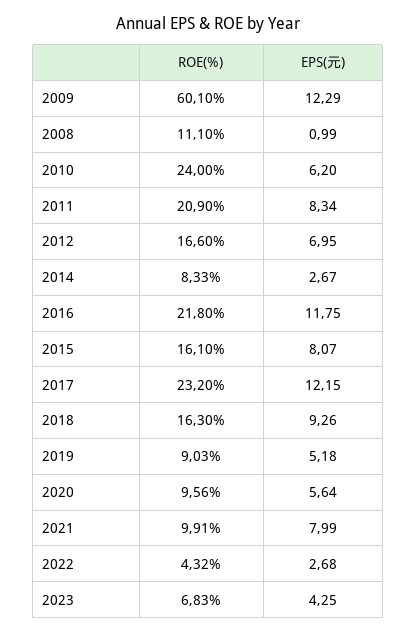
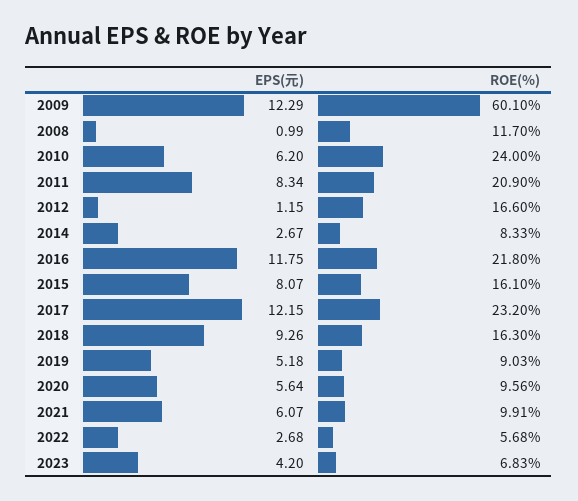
  {
    "ROE(%)": {
      "2009": 60.1,
-     "2008": 11.1,
+     "2008": 11.7,
      "2010": 24,
      "2011": 20.9,
      "2012": 16.6,
      "2014": 8.33,
      "2016": 21.8,
      "2015": 16.1,
      "2017": 23.2,
      "2018": 16.3,
      "2019": 9.03,
      "2020": 9.56,
      "2021": 9.91,
-     "2022": 4.32,
+     "2022": 5.68,
      "2023": 6.83
    },
    "EPS(元)": {
      "2009": 12.29,
      "2008": 0.99,
      "2010": 6.2,
      "2011": 8.34,
-     "2012": 6.95,
+     "2012": 1.15,
      "2014": 2.67,
      "2016": 11.75,
      "2015": 8.07,
      "2017": 12.15,
      "2018": 9.26,
      "2019": 5.18,
      "2020": 5.64,
-     "2021": 7.99,
+     "2021": 6.07,
      "2022": 2.68,
-     "2023": 4.25
+     "2023": 4.2
    }
  }

